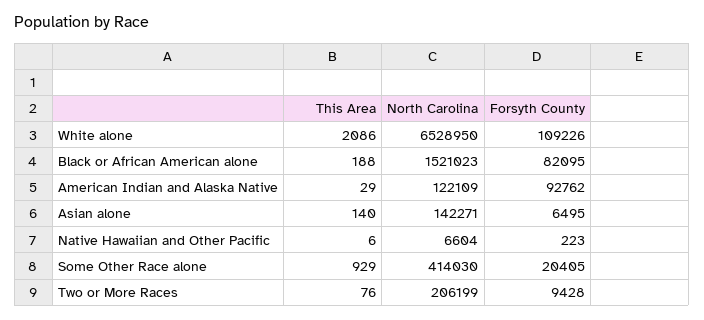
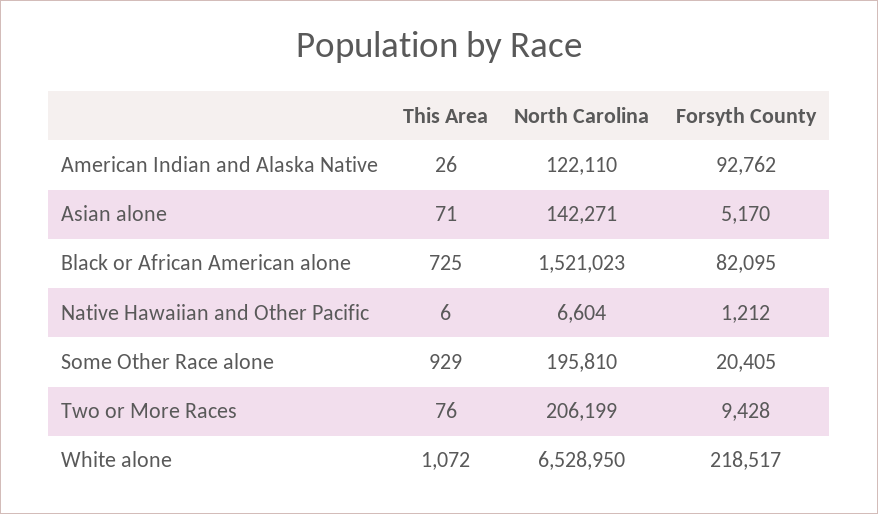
  {
    "This Area": {
-     "White alone": 2086,
+     "White alone": 1072,
-     "Black or African American alone": 188,
+     "Black or African American alone": 725,
-     "American Indian and Alaska Native": 29,
+     "American Indian and Alaska Native": 26,
-     "Asian alone": 140,
+     "Asian alone": 71,
      "Native Hawaiian and Other Pacific": 6,
      "Some Other Race alone": 929,
      "Two or More Races": 76
    },
    "North Carolina": {
      "White alone": 6528950,
      "Black or African American alone": 1521023,
-     "American Indian and Alaska Native": 122109,
+     "American Indian and Alaska Native": 122110,
      "Asian alone": 142271,
      "Native Hawaiian and Other Pacific": 6604,
-     "Some Other Race alone": 414030,
+     "Some Other Race alone": 195810,
      "Two or More Races": 206199
    },
    "Forsyth County": {
-     "White alone": 109226,
+     "White alone": 218517,
      "Black or African American alone": 82095,
      "American Indian and Alaska Native": 92762,
-     "Asian alone": 6495,
+     "Asian alone": 5170,
-     "Native Hawaiian and Other Pacific": 223,
+     "Native Hawaiian and Other Pacific": 1212,
      "Some Other Race alone": 20405,
      "Two or More Races": 9428
    }
  }

